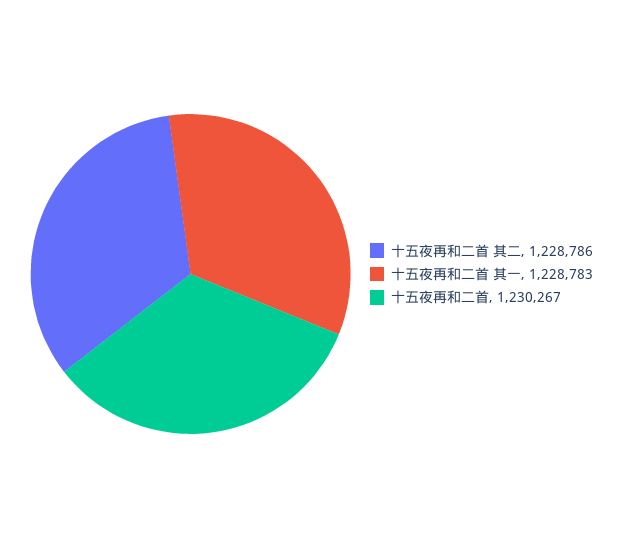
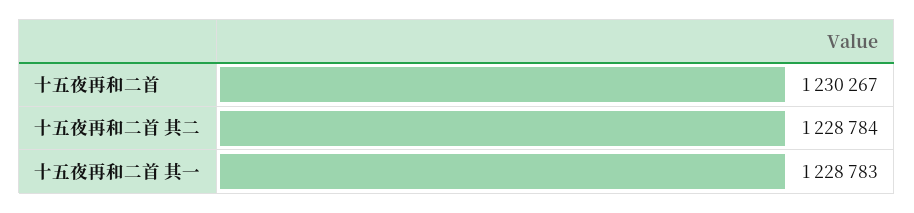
  {
-   "十五夜再和二首 其二": 1228786,
+   "十五夜再和二首 其二": 1228784,
    "十五夜再和二首 其一": 1228783,
    "十五夜再和二首": 1230267
  }

